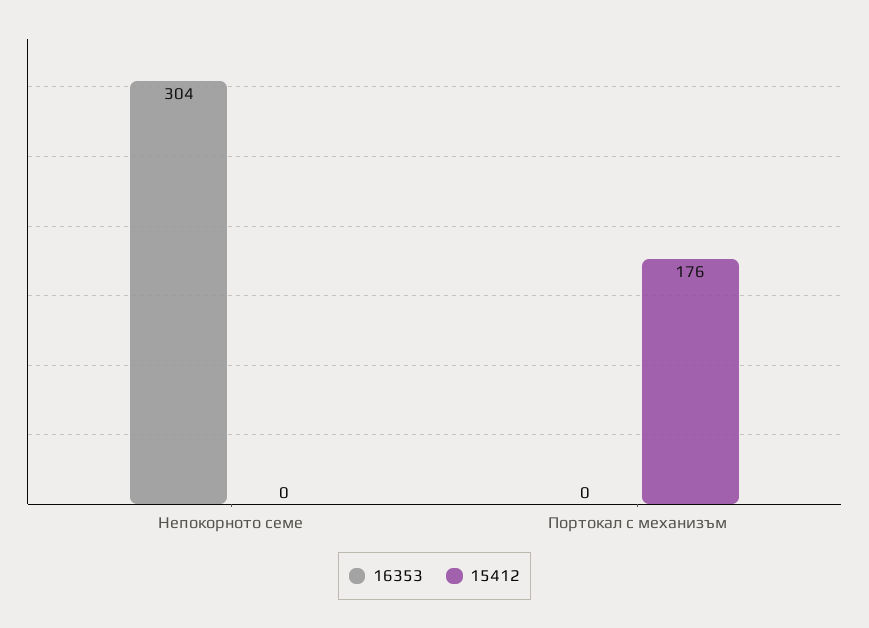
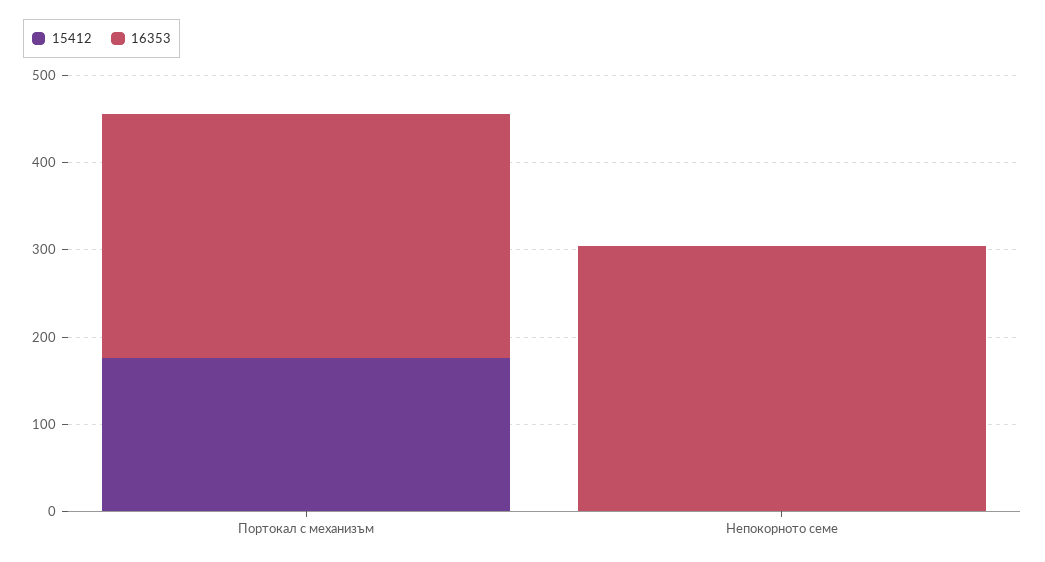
  {
    "16353": {
      "Непокорното семе": 304,
-     "Портокал с механизъм": 0
+     "Портокал с механизъм": 280
    },
    "15412": {
      "Непокорното семе": 0,
      "Портокал с механизъм": 176
    }
  }

